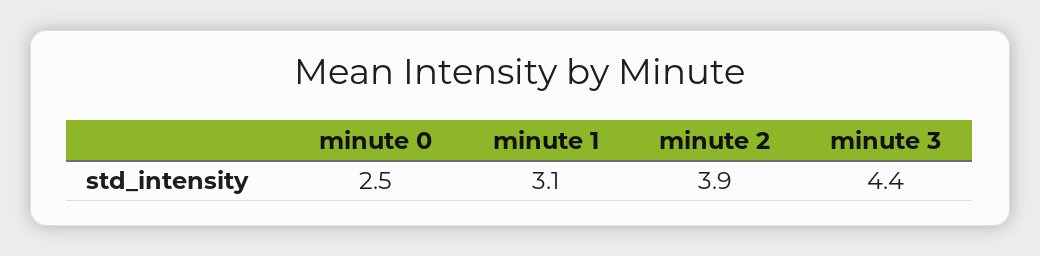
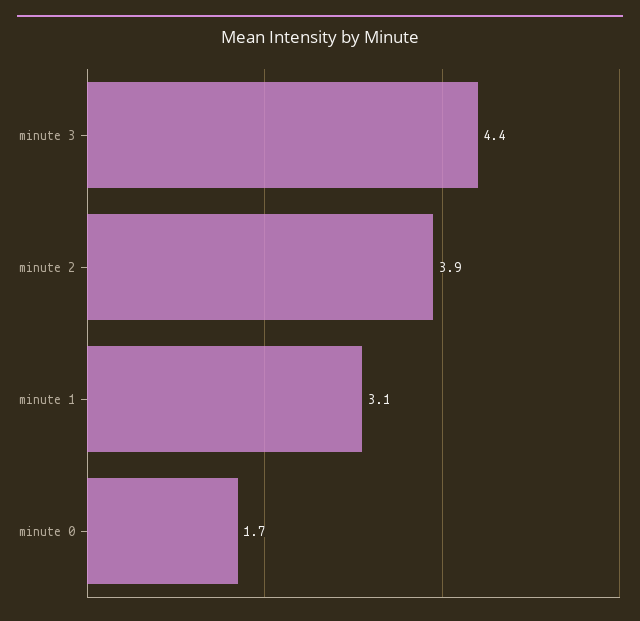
  {
-   "minute 0": 2.5,
+   "minute 0": 1.7,
    "minute 1": 3.1,
    "minute 2": 3.9,
    "minute 3": 4.4
  }

